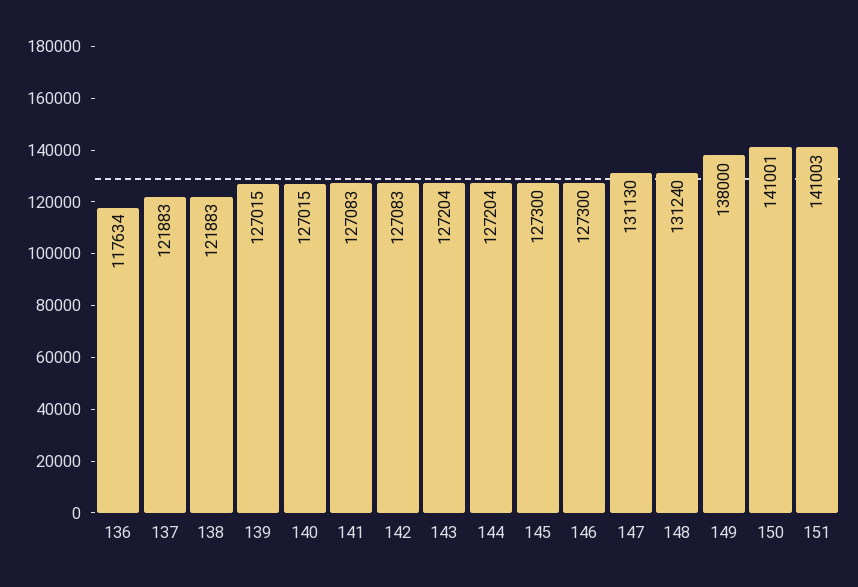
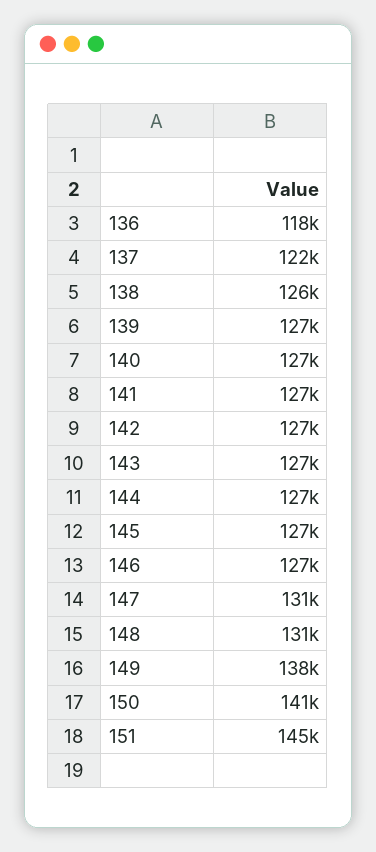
  {
    "136": 117634,
    "137": 121883,
-   "138": 121883,
+   "138": 126000,
    "139": 127015,
    "140": 127015,
    "141": 127083,
    "142": 127083,
    "143": 127204,
    "144": 127204,
    "145": 127300,
    "146": 127300,
    "147": 131130,
    "148": 131240,
    "149": 138000,
    "150": 141001,
-   "151": 141003
+   "151": 145000
  }

